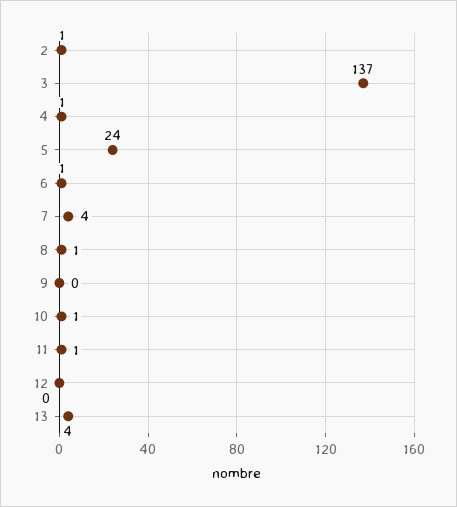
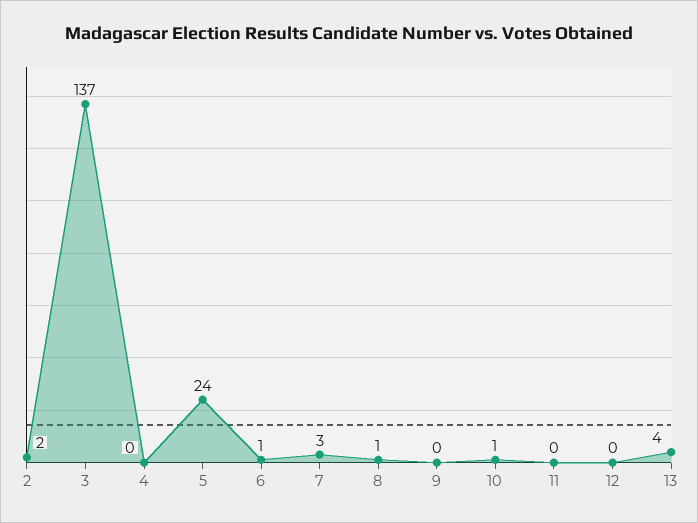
  {
-   "2": 1,
+   "2": 2,
    "3": 137,
-   "4": 1,
+   "4": 0,
    "5": 24,
    "6": 1,
-   "7": 4,
+   "7": 3,
    "8": 1,
    "9": 0,
    "10": 1,
-   "11": 1,
+   "11": 0,
    "12": 0,
    "13": 4
  }

